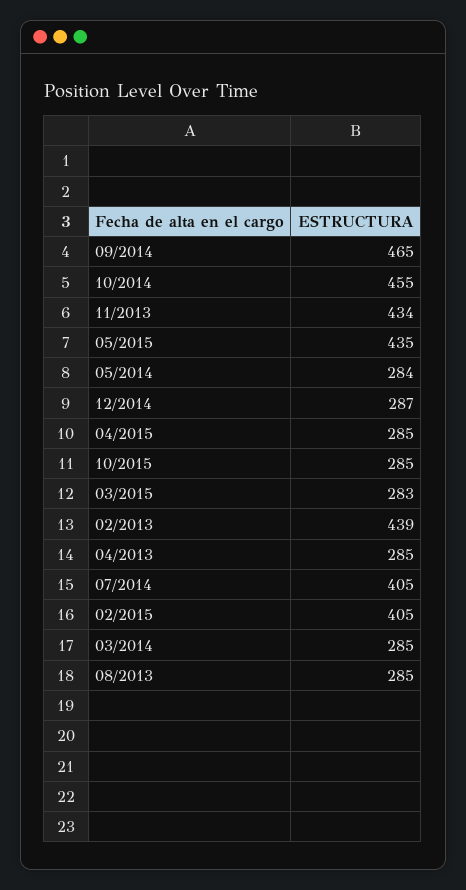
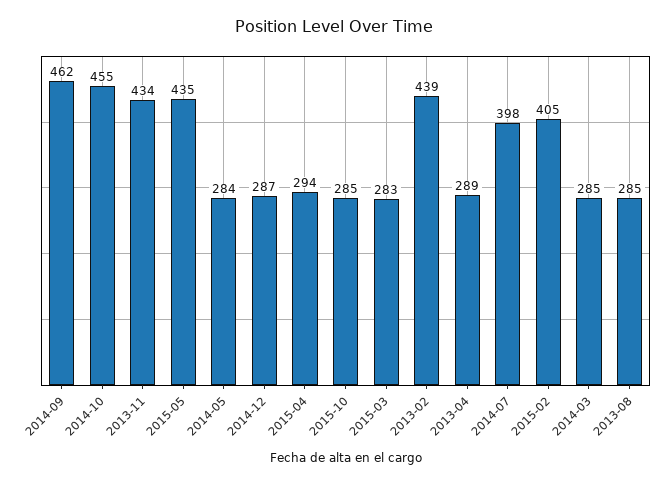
  {
-   "09/2014": 465,
+   "09/2014": 462,
    "10/2014": 455,
    "11/2013": 434,
    "05/2015": 435,
    "05/2014": 284,
    "12/2014": 287,
-   "04/2015": 285,
+   "04/2015": 294,
    "10/2015": 285,
    "03/2015": 283,
    "02/2013": 439,
-   "04/2013": 285,
+   "04/2013": 289,
-   "07/2014": 405,
+   "07/2014": 398,
    "02/2015": 405,
    "03/2014": 285,
    "08/2013": 285
  }

